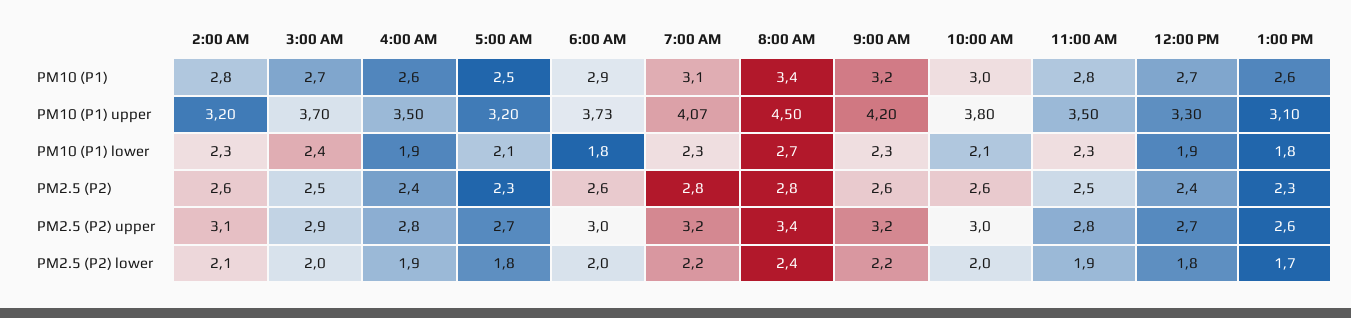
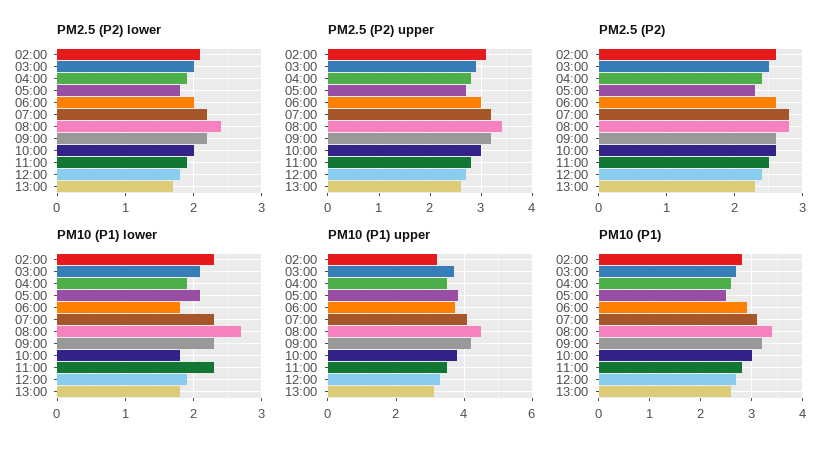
  {
    "PM10 (P1)": {
      "2:00 AM": 2.8,
      "3:00 AM": 2.7,
      "4:00 AM": 2.6,
      "5:00 AM": 2.5,
      "6:00 AM": 2.9,
      "7:00 AM": 3.1,
      "8:00 AM": 3.4,
      "9:00 AM": 3.2,
      "10:00 AM": 3,
      "11:00 AM": 2.8,
      "12:00 PM": 2.7,
      "1:00 PM": 2.6
    },
    "PM10 (P1) upper": {
      "2:00 AM": 3.2,
      "3:00 AM": 3.7,
      "4:00 AM": 3.5,
-     "5:00 AM": 3.2,
+     "5:00 AM": 3.8,
      "6:00 AM": 3.73,
      "7:00 AM": 4.07,
      "8:00 AM": 4.5,
      "9:00 AM": 4.2,
      "10:00 AM": 3.8,
      "11:00 AM": 3.5,
      "12:00 PM": 3.3,
      "1:00 PM": 3.1
    },
    "PM10 (P1) lower": {
      "2:00 AM": 2.3,
-     "3:00 AM": 2.4,
+     "3:00 AM": 2.1,
      "4:00 AM": 1.9,
      "5:00 AM": 2.1,
      "6:00 AM": 1.8,
      "7:00 AM": 2.3,
      "8:00 AM": 2.7,
      "9:00 AM": 2.3,
-     "10:00 AM": 2.1,
+     "10:00 AM": 1.8,
      "11:00 AM": 2.3,
      "12:00 PM": 1.9,
      "1:00 PM": 1.8
    },
    "PM2.5 (P2)": {
      "2:00 AM": 2.6,
      "3:00 AM": 2.5,
      "4:00 AM": 2.4,
      "5:00 AM": 2.3,
      "6:00 AM": 2.6,
      "7:00 AM": 2.8,
      "8:00 AM": 2.8,
      "9:00 AM": 2.6,
      "10:00 AM": 2.6,
      "11:00 AM": 2.5,
      "12:00 PM": 2.4,
      "1:00 PM": 2.3
    },
    "PM2.5 (P2) upper": {
      "2:00 AM": 3.1,
      "3:00 AM": 2.9,
      "4:00 AM": 2.8,
      "5:00 AM": 2.7,
      "6:00 AM": 3,
      "7:00 AM": 3.2,
      "8:00 AM": 3.4,
      "9:00 AM": 3.2,
      "10:00 AM": 3,
      "11:00 AM": 2.8,
      "12:00 PM": 2.7,
      "1:00 PM": 2.6
    },
    "PM2.5 (P2) lower": {
      "2:00 AM": 2.1,
      "3:00 AM": 2,
      "4:00 AM": 1.9,
      "5:00 AM": 1.8,
      "6:00 AM": 2,
      "7:00 AM": 2.2,
      "8:00 AM": 2.4,
      "9:00 AM": 2.2,
      "10:00 AM": 2,
      "11:00 AM": 1.9,
      "12:00 PM": 1.8,
      "1:00 PM": 1.7
    }
  }

